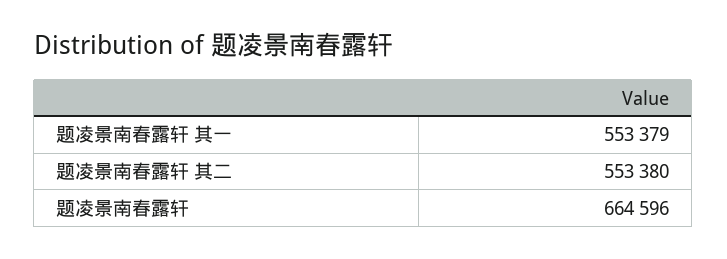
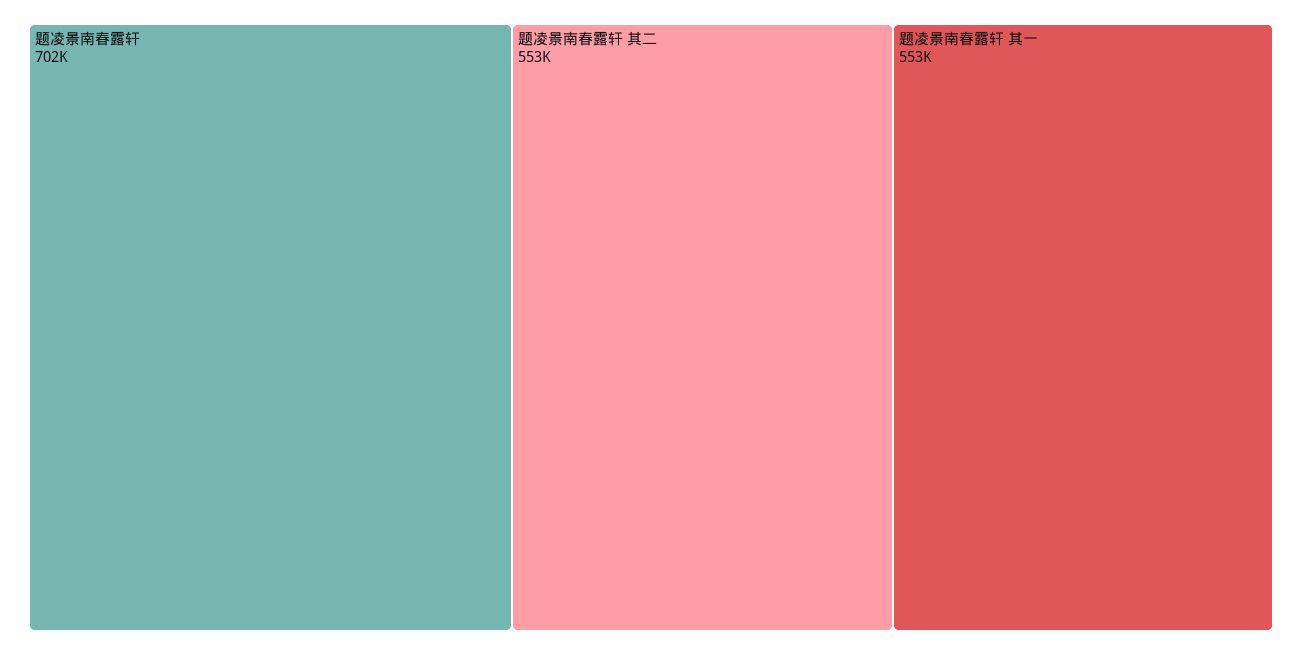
  {
    "题凌景南春露轩 其一": 553379,
    "题凌景南春露轩 其二": 553380,
-   "题凌景南春露轩": 664596
+   "题凌景南春露轩": 702000
  }

